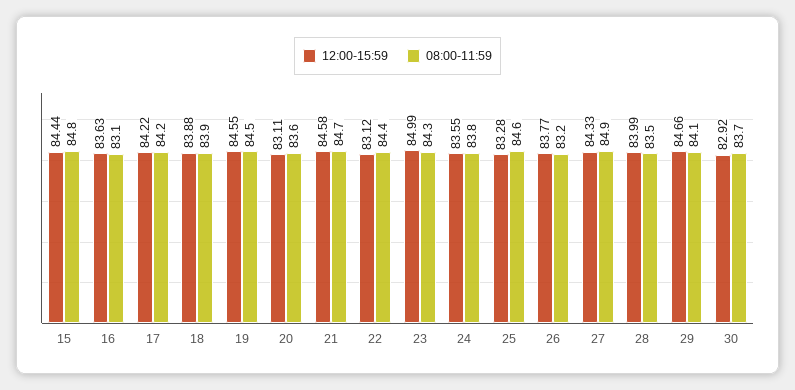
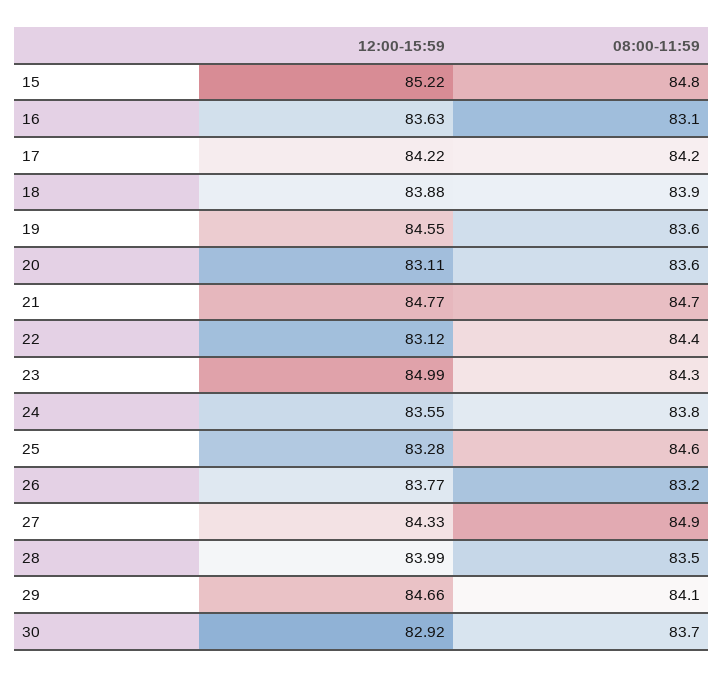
  {
    "12:00-15:59": {
-     "15": 84.44,
+     "15": 85.22,
      "16": 83.63,
      "17": 84.22,
      "18": 83.88,
      "19": 84.55,
      "20": 83.11,
-     "21": 84.58,
+     "21": 84.77,
      "22": 83.12,
      "23": 84.99,
      "24": 83.55,
      "25": 83.28,
      "26": 83.77,
      "27": 84.33,
      "28": 83.99,
      "29": 84.66,
      "30": 82.92
    },
    "08:00-11:59": {
      "15": 84.8,
      "16": 83.1,
      "17": 84.2,
      "18": 83.9,
-     "19": 84.5,
+     "19": 83.6,
      "20": 83.6,
      "21": 84.7,
      "22": 84.4,
      "23": 84.3,
      "24": 83.8,
      "25": 84.6,
      "26": 83.2,
      "27": 84.9,
      "28": 83.5,
      "29": 84.1,
      "30": 83.7
    }
  }

